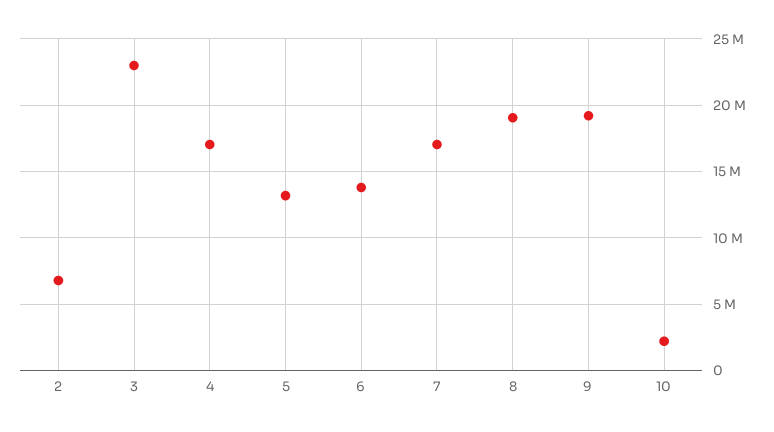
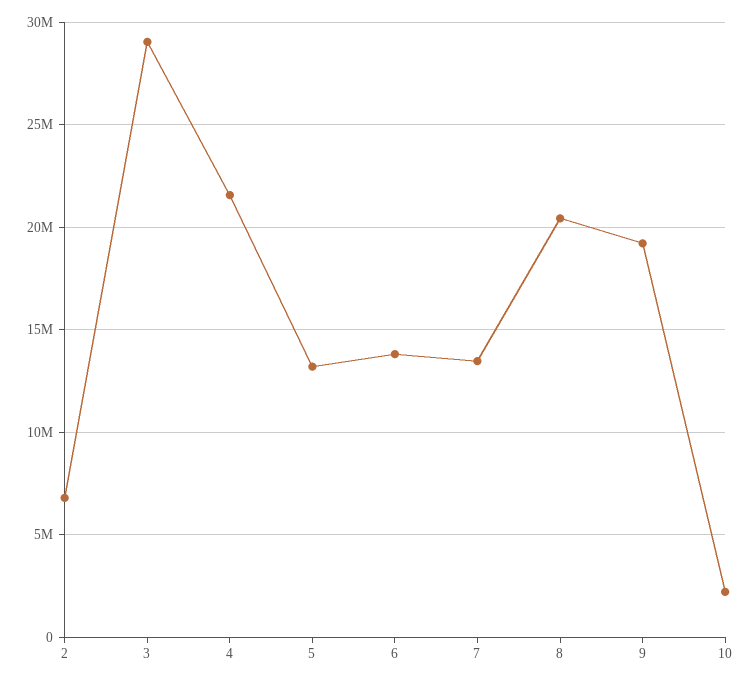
  {
    "2": 7000000,
-   "3": 23000000,
+   "3": 29000000,
-   "4": 17000000,
+   "4": 21500000,
    "5": 13000000,
    "6": 14000000,
-   "7": 17000000,
+   "7": 13500000,
-   "8": 19000000,
+   "8": 20500000,
    "9": 19000000,
    "10": 2000000
  }

